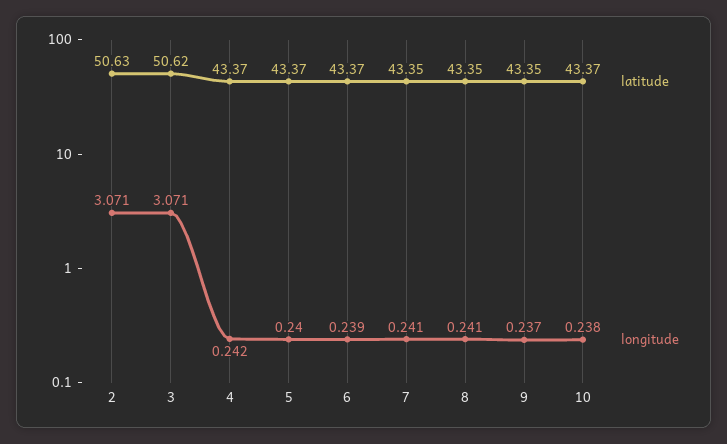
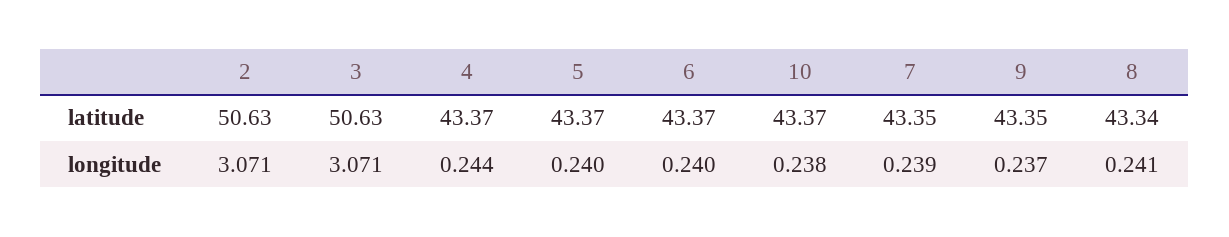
  {
    "latitude": {
      "2": 50.63,
-     "3": 50.62,
+     "3": 50.63,
      "4": 43.37,
      "5": 43.37,
      "6": 43.37,
      "7": 43.35,
-     "8": 43.35,
+     "8": 43.34,
      "9": 43.35,
      "10": 43.37
    },
    "longitude": {
      "2": 3.071,
      "3": 3.071,
-     "4": 0.242,
+     "4": 0.244,
      "5": 0.24,
-     "6": 0.239,
+     "6": 0.24,
-     "7": 0.241,
+     "7": 0.239,
      "8": 0.241,
      "9": 0.237,
      "10": 0.238
    }
  }

